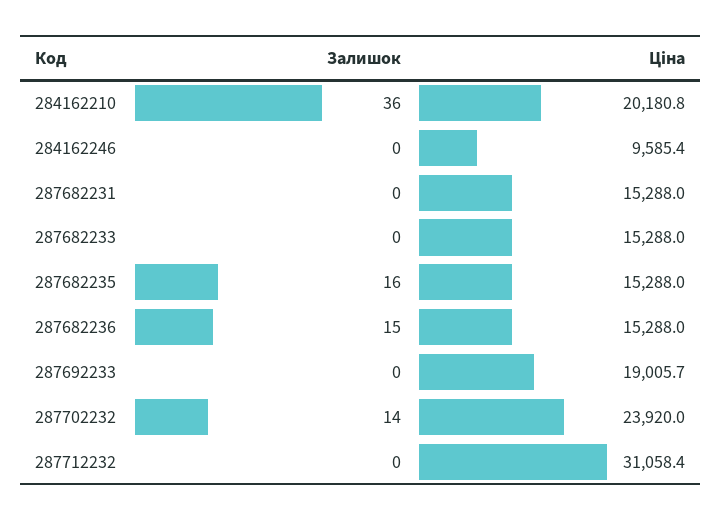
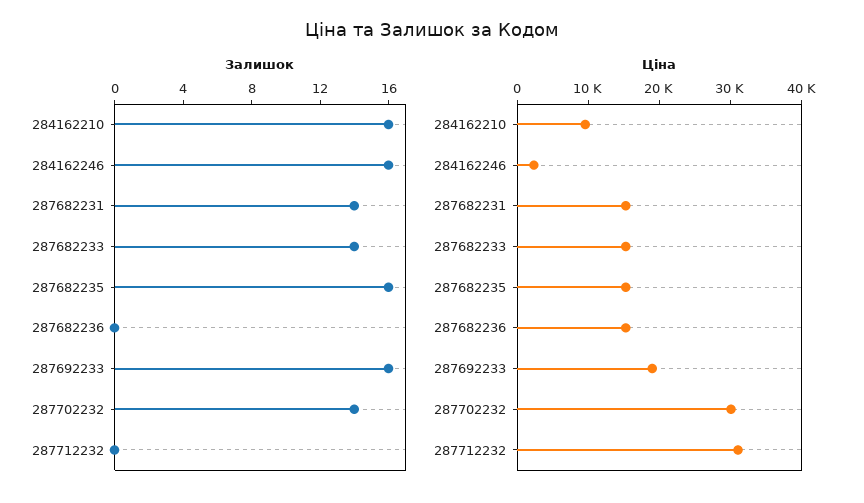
  {
    "Залишок": {
-     "284162210": 36,
+     "284162210": 16,
-     "284162246": 0,
+     "284162246": 16,
-     "287682231": 0,
+     "287682231": 14,
-     "287682233": 0,
+     "287682233": 14,
      "287682235": 16,
-     "287682236": 15,
+     "287682236": 0,
-     "287692233": 0,
+     "287692233": 16,
      "287702232": 14,
      "287712232": 0
    },
    "Ціна": {
-     "284162210": 20180.8,
+     "284162210": 10000,
-     "284162246": 9585.4,
+     "284162246": 2000,
      "287682231": 15288,
      "287682233": 15288,
      "287682235": 15288,
      "287682236": 15288,
      "287692233": 19005.7,
-     "287702232": 23920,
+     "287702232": 30000,
      "287712232": 31058.4
    }
  }

